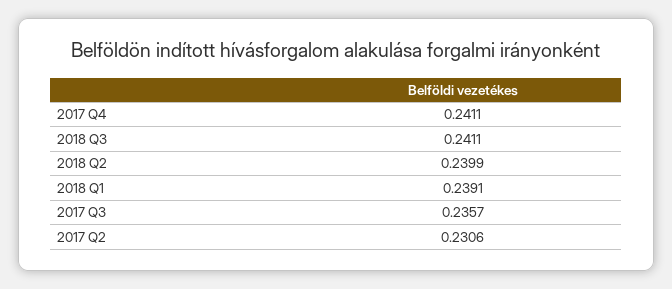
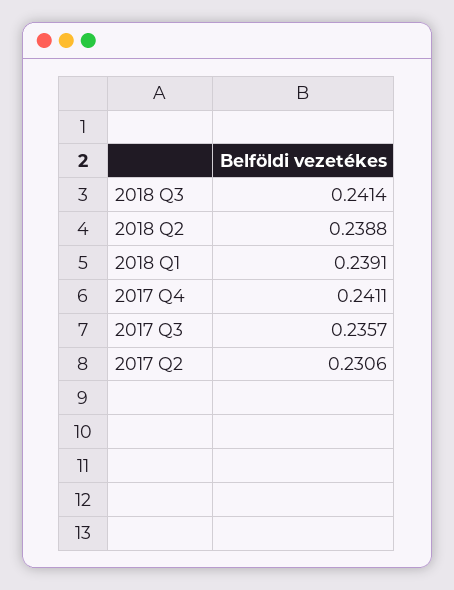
  {
    "2017 Q4": 0.2411,
-   "2018 Q3": 0.2411,
+   "2018 Q3": 0.2414,
-   "2018 Q2": 0.2399,
+   "2018 Q2": 0.2388,
    "2018 Q1": 0.2391,
    "2017 Q3": 0.2357,
    "2017 Q2": 0.2306
  }

